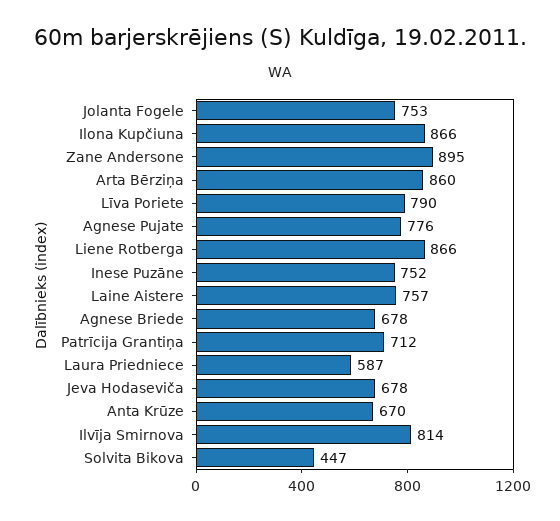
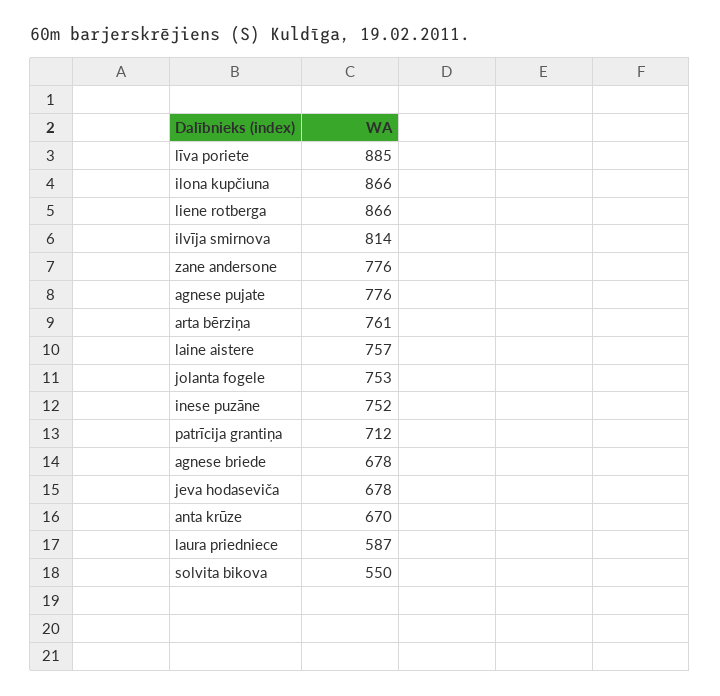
  {
    "Jolanta Fogele": 753,
    "Ilona Kupčiuna": 866,
-   "Zane Andersone": 895,
+   "Zane Andersone": 776,
-   "Arta Bērziņa": 860,
+   "Arta Bērziņa": 761,
-   "Līva Poriete": 790,
+   "Līva Poriete": 885,
    "Agnese Pujate": 776,
    "Liene Rotberga": 866,
    "Inese Puzāne": 752,
    "Laine Aistere": 757,
    "Agnese Briede": 678,
    "Patrīcija Grantiņa": 712,
    "Laura Priedniece": 587,
    "Jeva Hodaseviča": 678,
    "Anta Krūze": 670,
    "Ilvīja Smirnova": 814,
-   "Solvita Bikova": 447
+   "Solvita Bikova": 550
  }

